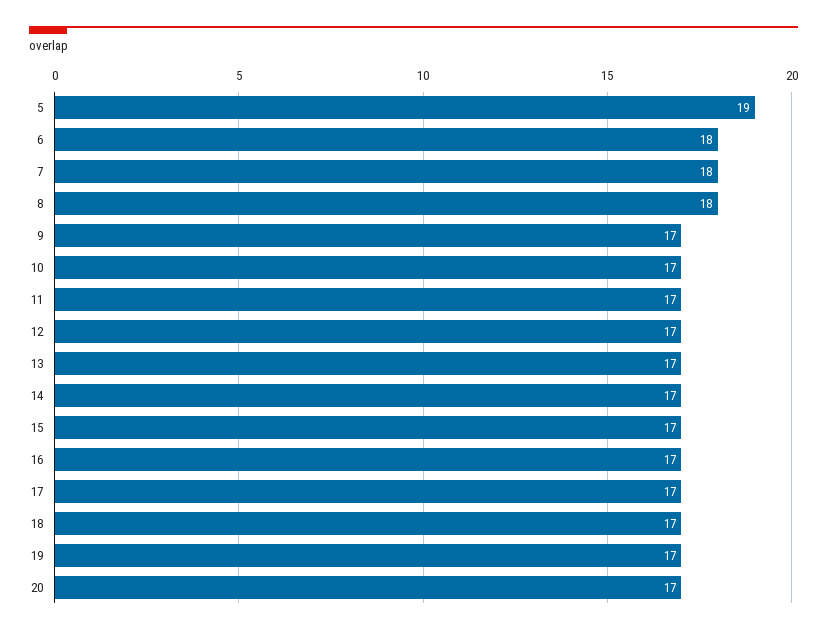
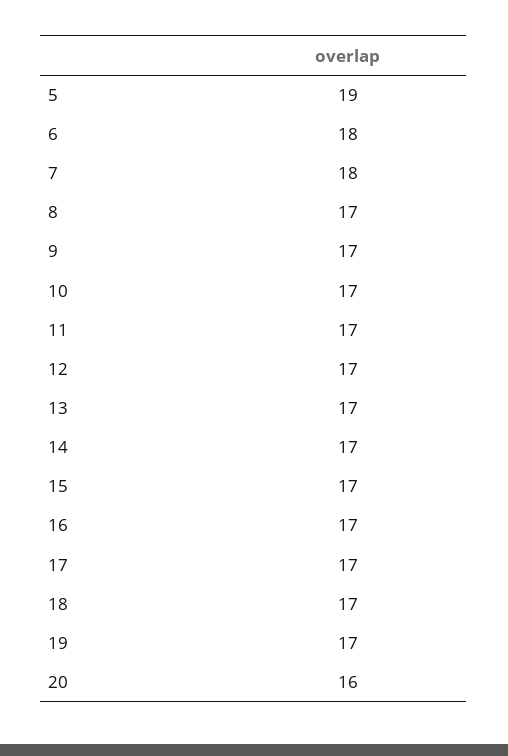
  {
    "5": 19,
    "6": 18,
    "7": 18,
-   "8": 18,
+   "8": 17,
    "9": 17,
    "10": 17,
    "11": 17,
    "12": 17,
    "13": 17,
    "14": 17,
    "15": 17,
    "16": 17,
    "17": 17,
    "18": 17,
    "19": 17,
-   "20": 17
+   "20": 16
  }

